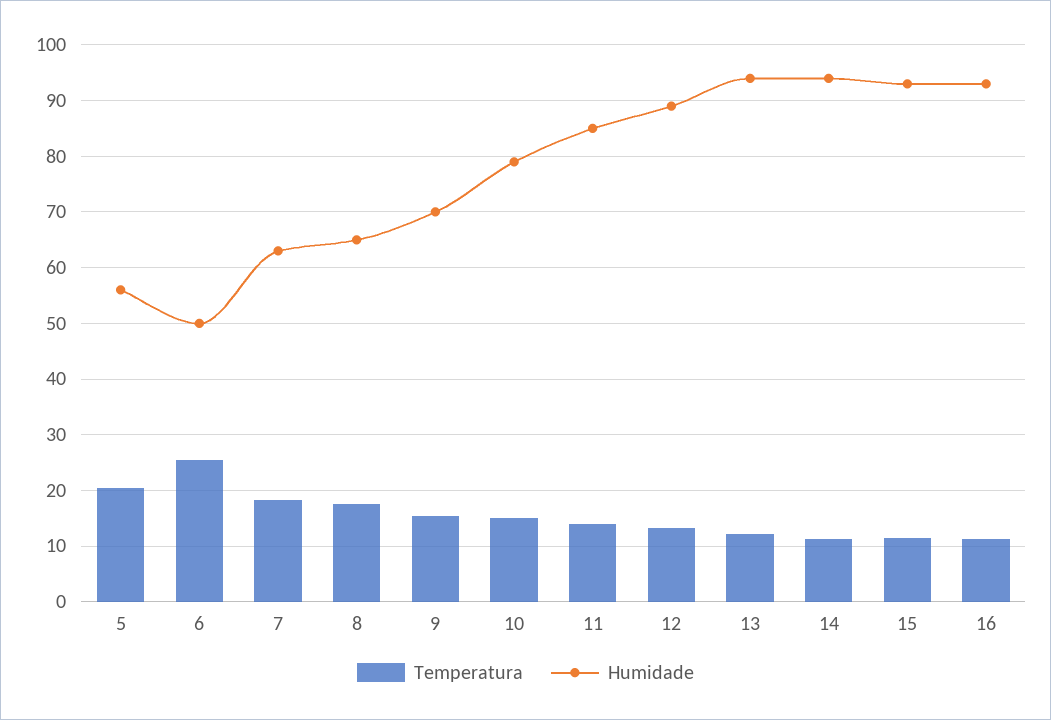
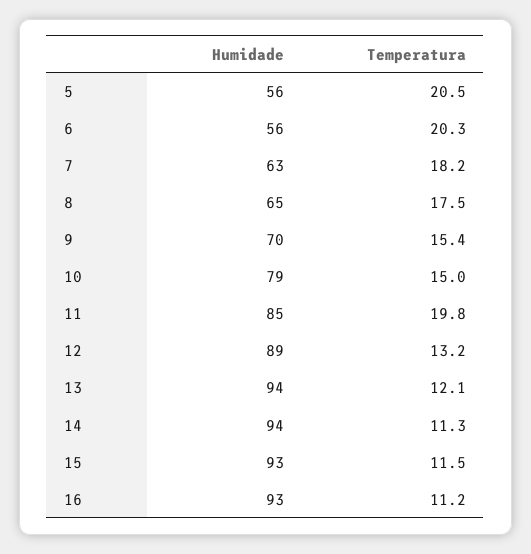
  {
    "Temperatura": {
      "5": 20.5,
-     "6": 26,
+     "6": 20.3,
      "7": 18.2,
      "8": 17.5,
      "9": 15.4,
      "10": 15,
-     "11": 14,
+     "11": 19.8,
      "12": 13.2,
      "13": 12.1,
      "14": 11.3,
      "15": 11.5,
      "16": 11.2
    },
    "Humidade": {
      "5": 56,
-     "6": 50,
+     "6": 56,
      "7": 63,
      "8": 65,
      "9": 70,
      "10": 79,
      "11": 85,
      "12": 89,
      "13": 94,
      "14": 94,
      "15": 93,
      "16": 93
    }
  }

